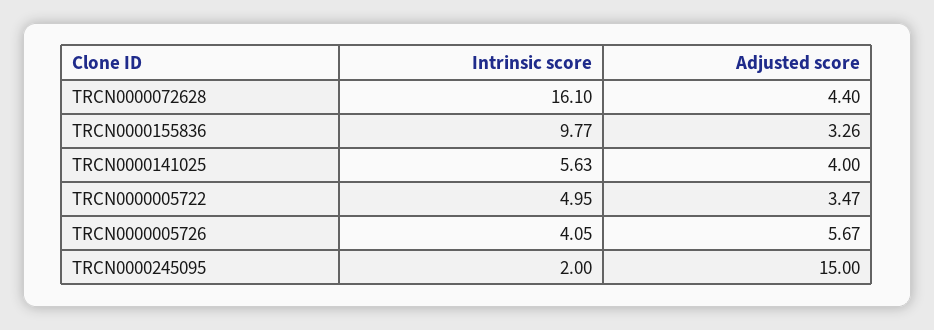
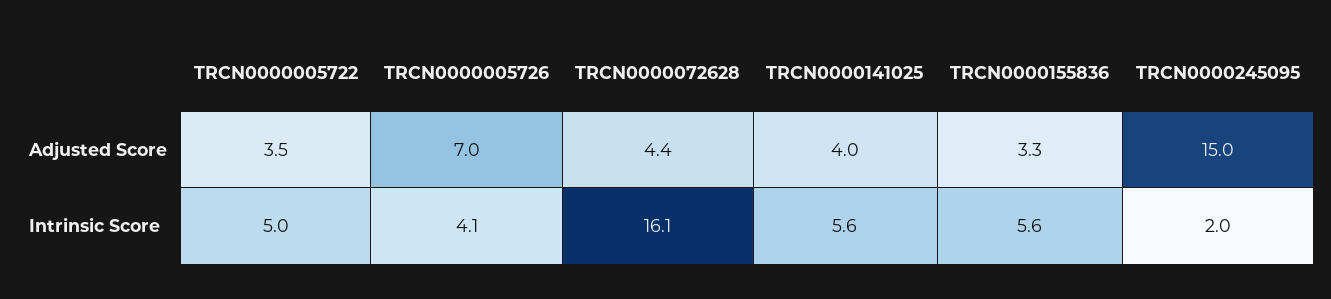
  {
    "Intrinsic score": {
      "TRCN0000072628": 16.1,
-     "TRCN0000155836": 9.77,
+     "TRCN0000155836": 5.6,
      "TRCN0000141025": 5.63,
      "TRCN0000005722": 4.95,
      "TRCN0000005726": 4.05,
      "TRCN0000245095": 2
    },
    "Adjusted score": {
      "TRCN0000072628": 4.4,
      "TRCN0000155836": 3.26,
      "TRCN0000141025": 4,
      "TRCN0000005722": 3.47,
-     "TRCN0000005726": 5.67,
+     "TRCN0000005726": 7,
      "TRCN0000245095": 15
    }
  }

